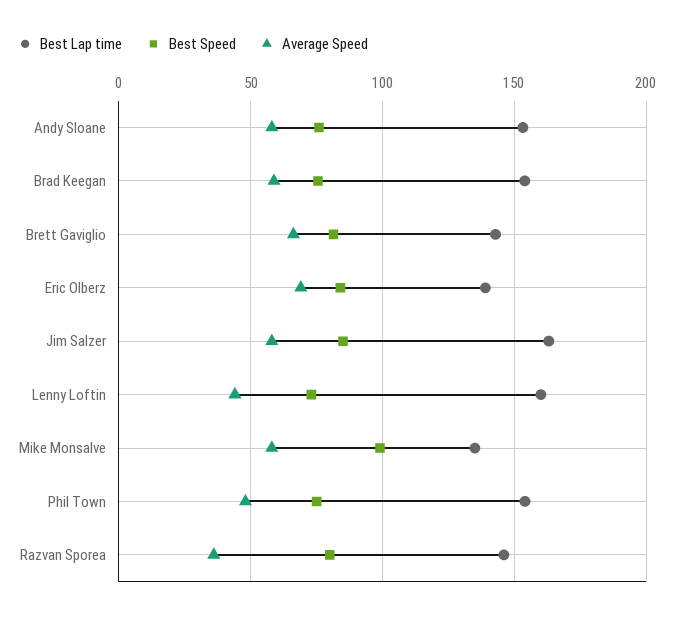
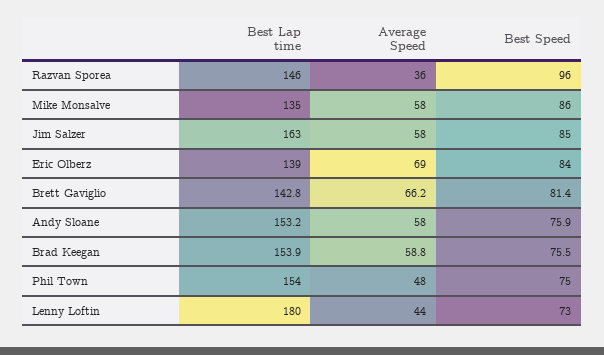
  {
    "Best Lap time": {
      "Andy Sloane": 153.2,
      "Brad Keegan": 153.9,
      "Brett Gaviglio": 142.8,
      "Eric Olberz": 139,
      "Jim Salzer": 163,
-     "Lenny Loftin": 160,
+     "Lenny Loftin": 180,
      "Mike Monsalve": 135,
      "Phil Town": 154,
      "Razvan Sporea": 146
    },
    "Best Speed": {
      "Andy Sloane": 75.9,
      "Brad Keegan": 75.5,
      "Brett Gaviglio": 81.4,
      "Eric Olberz": 84,
      "Jim Salzer": 85,
      "Lenny Loftin": 73,
-     "Mike Monsalve": 100,
+     "Mike Monsalve": 86,
      "Phil Town": 75,
-     "Razvan Sporea": 80
+     "Razvan Sporea": 96
    },
    "Average Speed": {
      "Andy Sloane": 58,
      "Brad Keegan": 58.8,
      "Brett Gaviglio": 66.2,
      "Eric Olberz": 69,
      "Jim Salzer": 58,
      "Lenny Loftin": 44,
      "Mike Monsalve": 58,
      "Phil Town": 48,
      "Razvan Sporea": 36
    }
  }

